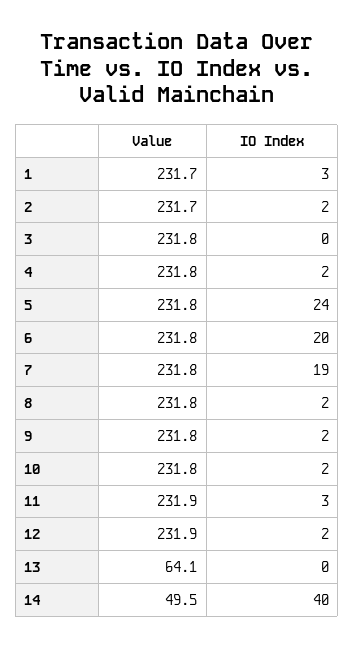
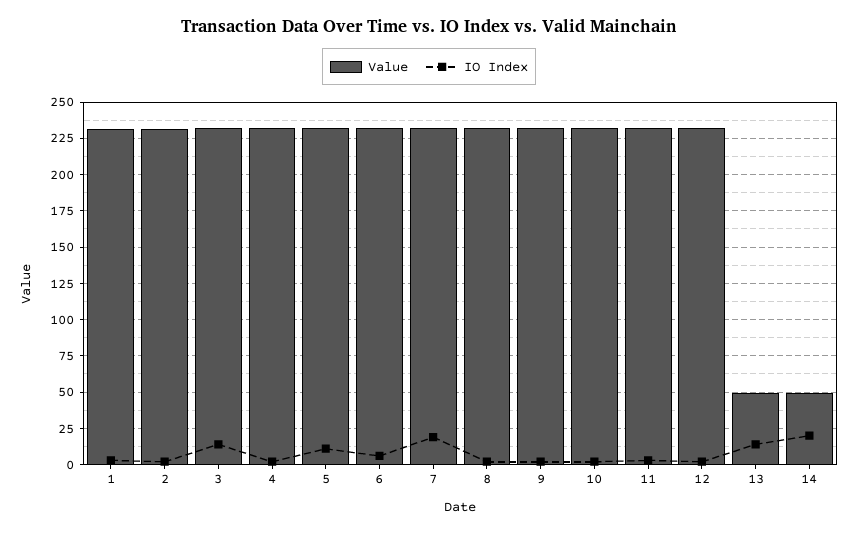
  {
    "Value": {
      "1": 231.7,
      "2": 231.7,
      "3": 231.8,
      "4": 231.8,
      "5": 231.8,
      "6": 231.8,
      "7": 231.8,
      "8": 231.8,
      "9": 231.8,
      "10": 231.8,
      "11": 231.9,
      "12": 231.9,
-     "13": 64.1,
+     "13": 50,
      "14": 49.5
    },
    "IO Index": {
      "1": 3,
      "2": 2,
-     "3": 0,
+     "3": 15,
      "4": 2,
-     "5": 24,
+     "5": 10,
-     "6": 20,
+     "6": 5,
      "7": 19,
      "8": 2,
      "9": 2,
      "10": 2,
      "11": 3,
      "12": 2,
-     "13": 0,
+     "13": 15,
-     "14": 40
+     "14": 20
    }
  }

